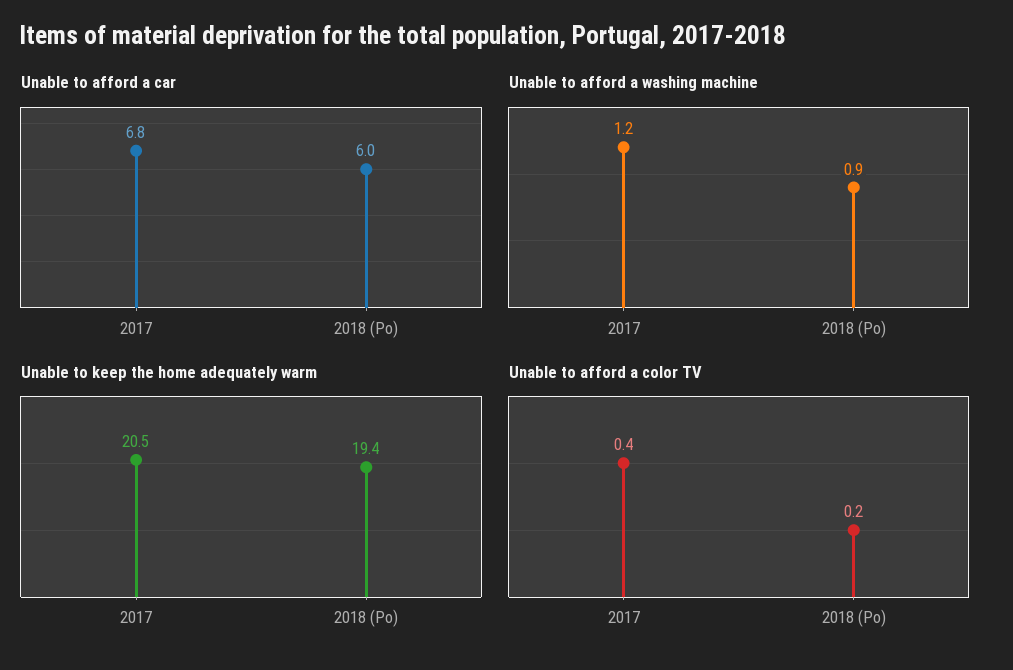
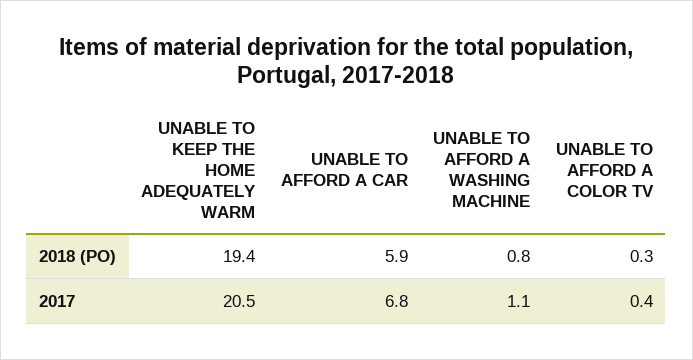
  {
    "Unable to afford a car": {
      "2017": 6.8,
-     "2018 (Po)": 6
+     "2018 (Po)": 5.9
    },
    "Unable to afford a washing machine": {
-     "2017": 1.2,
+     "2017": 1.1,
-     "2018 (Po)": 0.9
+     "2018 (Po)": 0.8
    },
    "Unable to keep the home adequately warm": {
      "2017": 20.5,
      "2018 (Po)": 19.4
    },
    "Unable to afford a color TV": {
      "2017": 0.4,
-     "2018 (Po)": 0.2
+     "2018 (Po)": 0.3
    }
  }

